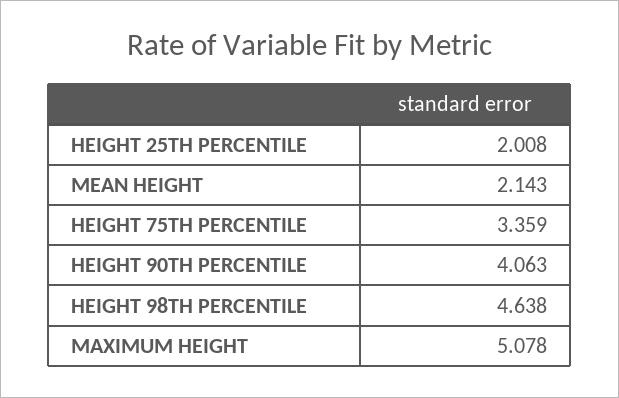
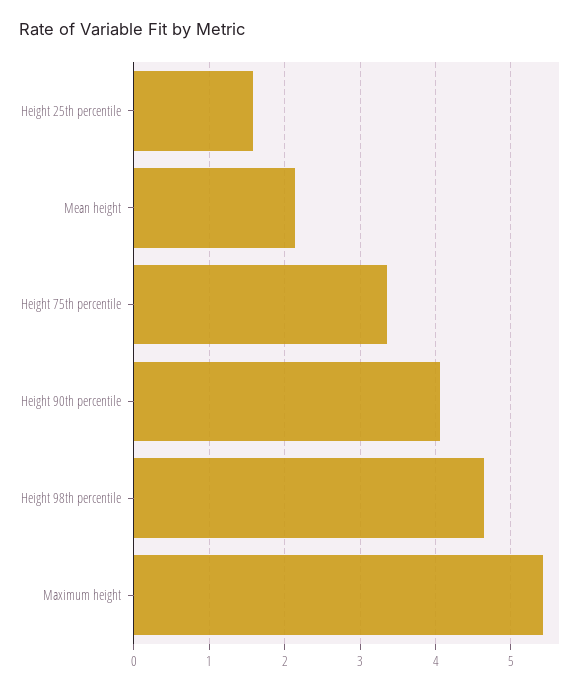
  {
-   "HEIGHT 25TH PERCENTILE": 2.008,
+   "HEIGHT 25TH PERCENTILE": 1.6,
    "MEAN HEIGHT": 2.143,
    "HEIGHT 75TH PERCENTILE": 3.359,
    "HEIGHT 90TH PERCENTILE": 4.063,
    "HEIGHT 98TH PERCENTILE": 4.638,
-   "MAXIMUM HEIGHT": 5.078
+   "MAXIMUM HEIGHT": 5.4
  }

